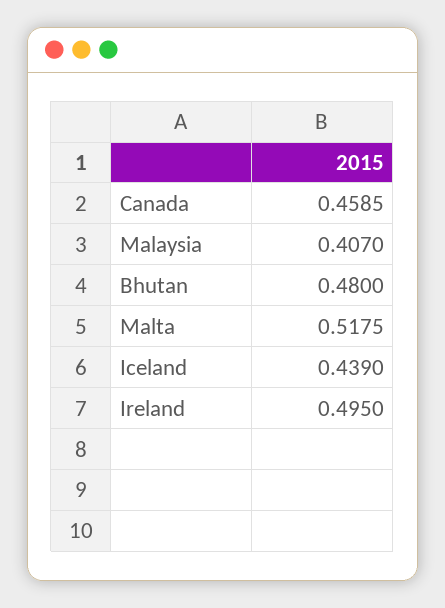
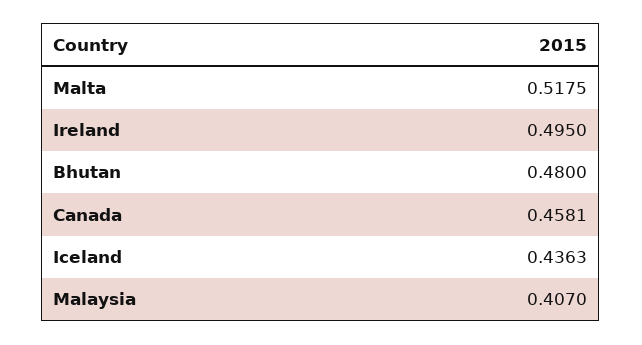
  {
-   "Canada": 0.4585,
+   "Canada": 0.4581,
    "Malaysia": 0.407,
    "Bhutan": 0.48,
    "Malta": 0.5175,
-   "Iceland": 0.439,
+   "Iceland": 0.4363,
    "Ireland": 0.495
  }

